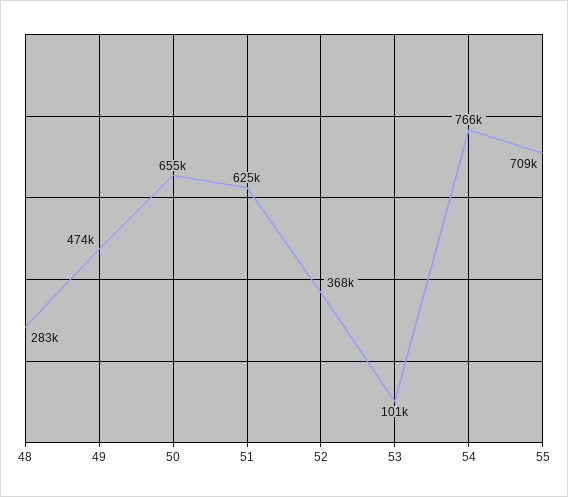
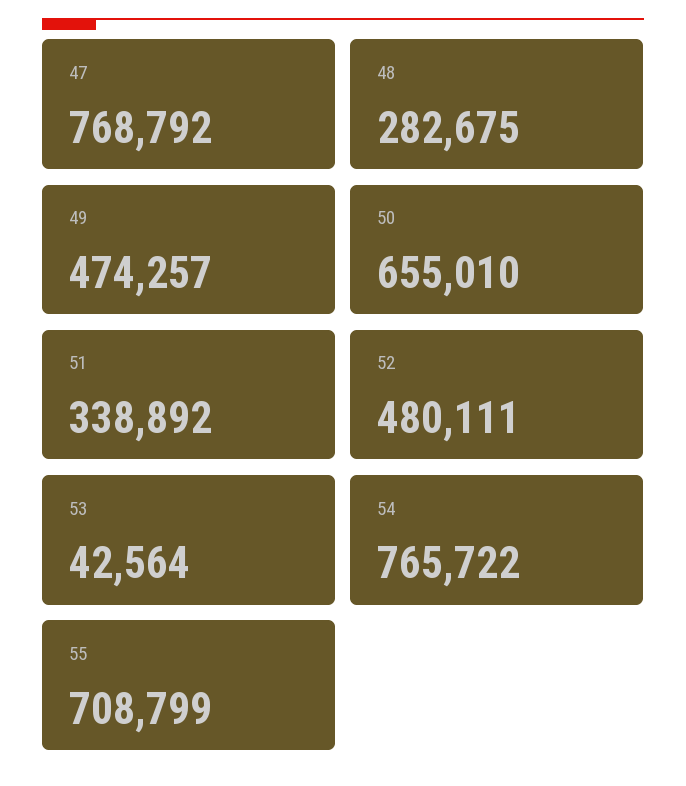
  {
    "48": 282675,
    "49": 474257,
    "50": 655010,
-   "51": 625000,
+   "51": 338892,
-   "52": 368000,
+   "52": 480111,
-   "53": 101000,
+   "53": 42564,
    "54": 765722,
-   "55": 708799
+   "55": 708799,
+   "47": 768792
  }

